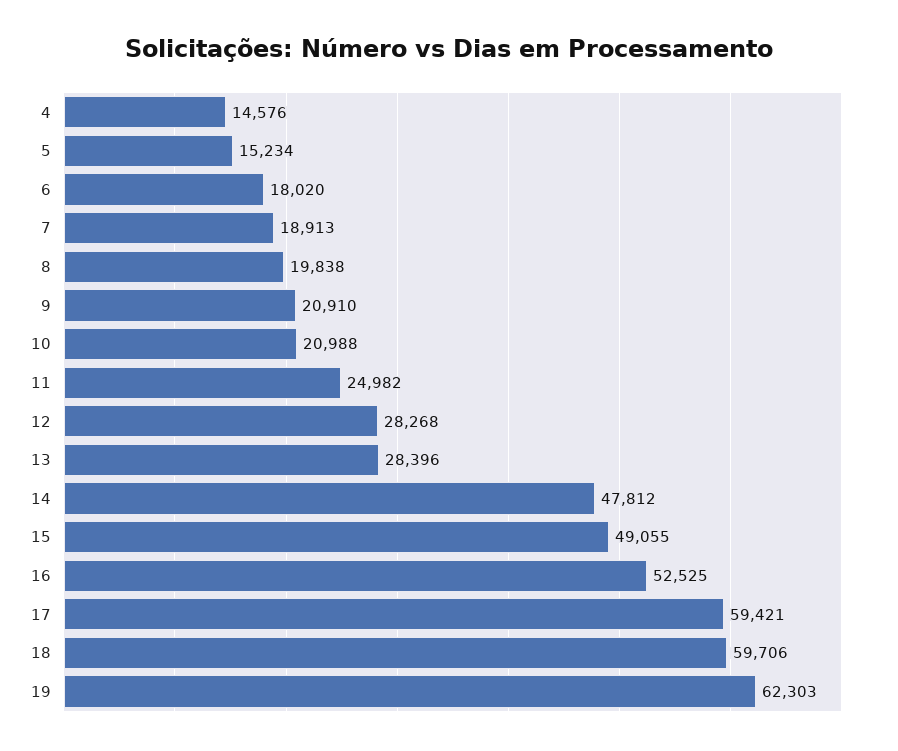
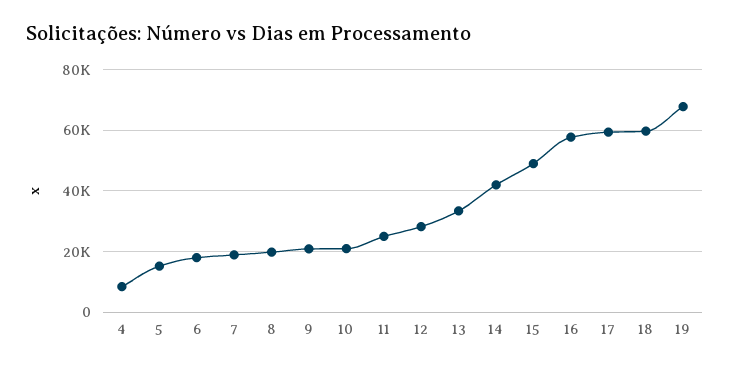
  {
-   "4": 14576,
+   "4": 8000,
    "5": 15234,
    "6": 18020,
    "7": 18913,
    "8": 19838,
    "9": 20910,
    "10": 20988,
    "11": 24982,
    "12": 28268,
-   "13": 28396,
+   "13": 34000,
-   "14": 47812,
+   "14": 42000,
    "15": 49055,
-   "16": 52525,
+   "16": 58000,
    "17": 59421,
    "18": 59706,
-   "19": 62303
+   "19": 68000
  }

